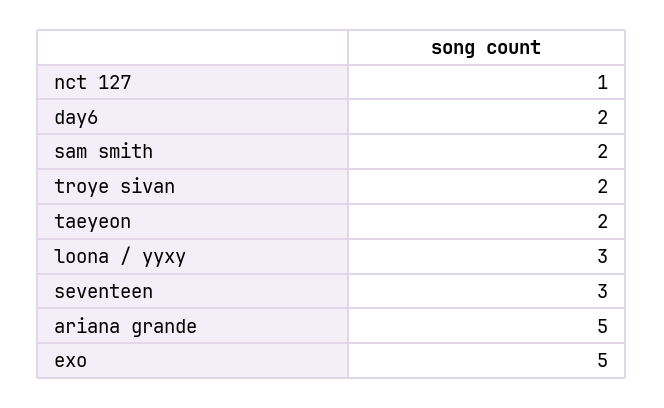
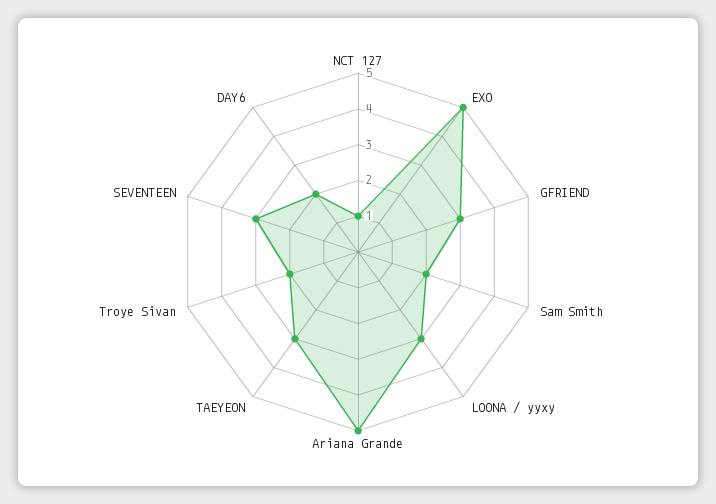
  {
    "nct 127": 1,
    "day6": 2,
    "sam smith": 2,
    "troye sivan": 2,
-   "taeyeon": 2,
+   "taeyeon": 3,
    "loona / yyxy": 3,
    "seventeen": 3,
    "ariana grande": 5,
-   "exo": 5
+   "exo": 5,
+   "GFRIEND": 3
  }

